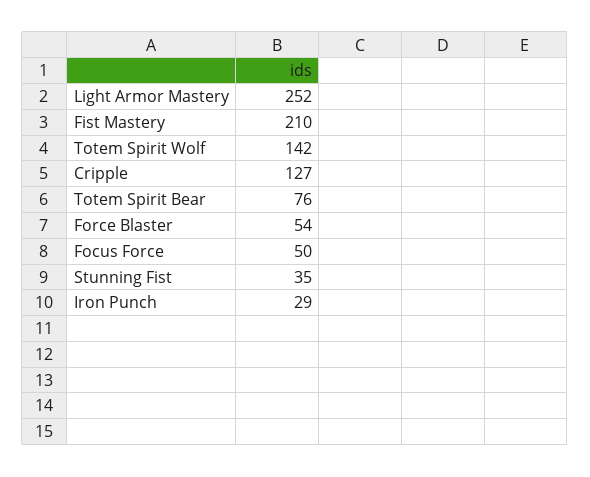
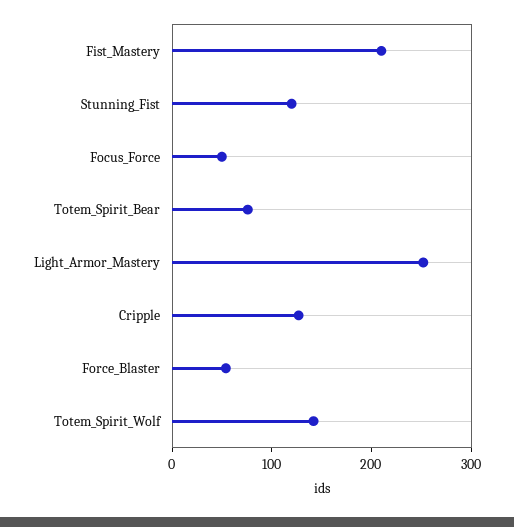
  {
    "Light Armor Mastery": 252,
    "Fist Mastery": 210,
    "Totem Spirit Wolf": 142,
    "Cripple": 127,
    "Totem Spirit Bear": 76,
    "Force Blaster": 54,
    "Focus Force": 50,
-   "Stunning Fist": 35,
+   "Stunning Fist": 120
-   "Iron Punch": 29
  }

